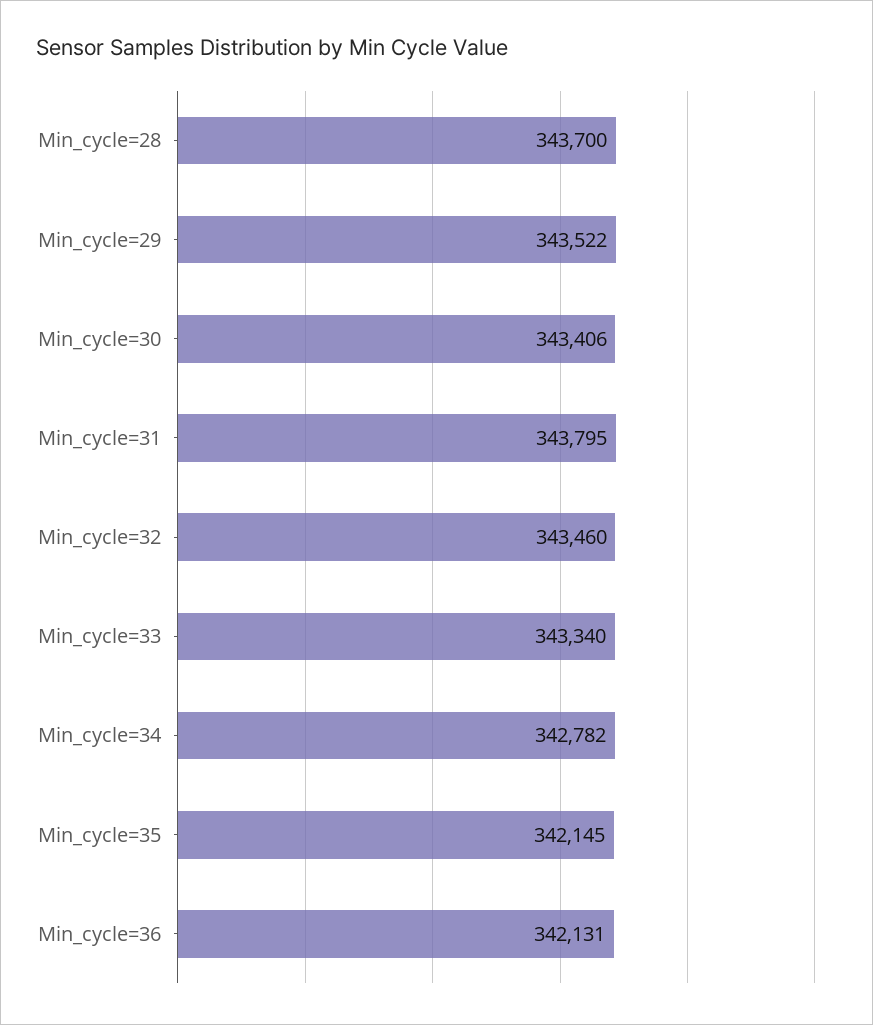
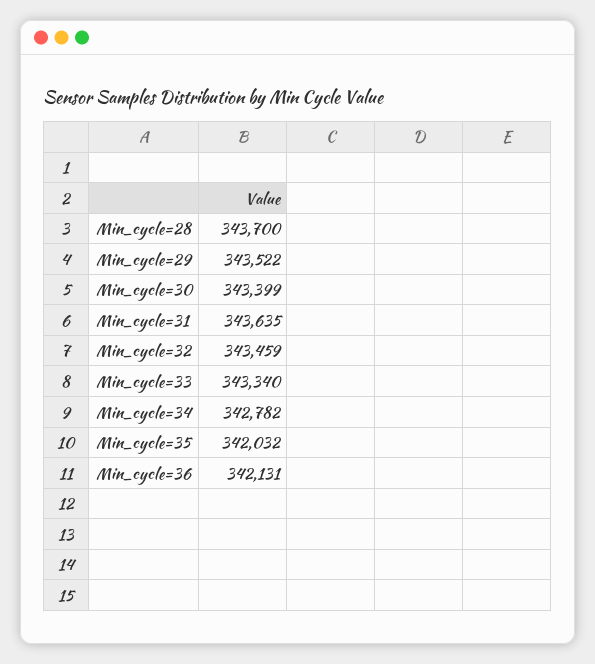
  {
    "Min_cycle=28": 343700,
    "Min_cycle=29": 343522,
-   "Min_cycle=30": 343406,
+   "Min_cycle=30": 343399,
-   "Min_cycle=31": 343795,
+   "Min_cycle=31": 343635,
-   "Min_cycle=32": 343460,
+   "Min_cycle=32": 343459,
    "Min_cycle=33": 343340,
    "Min_cycle=34": 342782,
-   "Min_cycle=35": 342145,
+   "Min_cycle=35": 342032,
    "Min_cycle=36": 342131
  }

